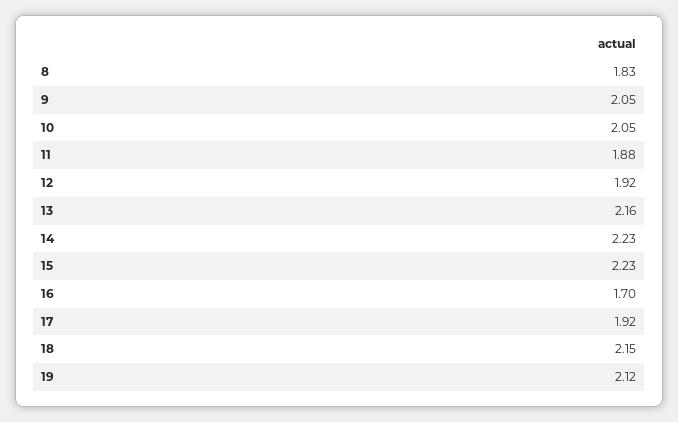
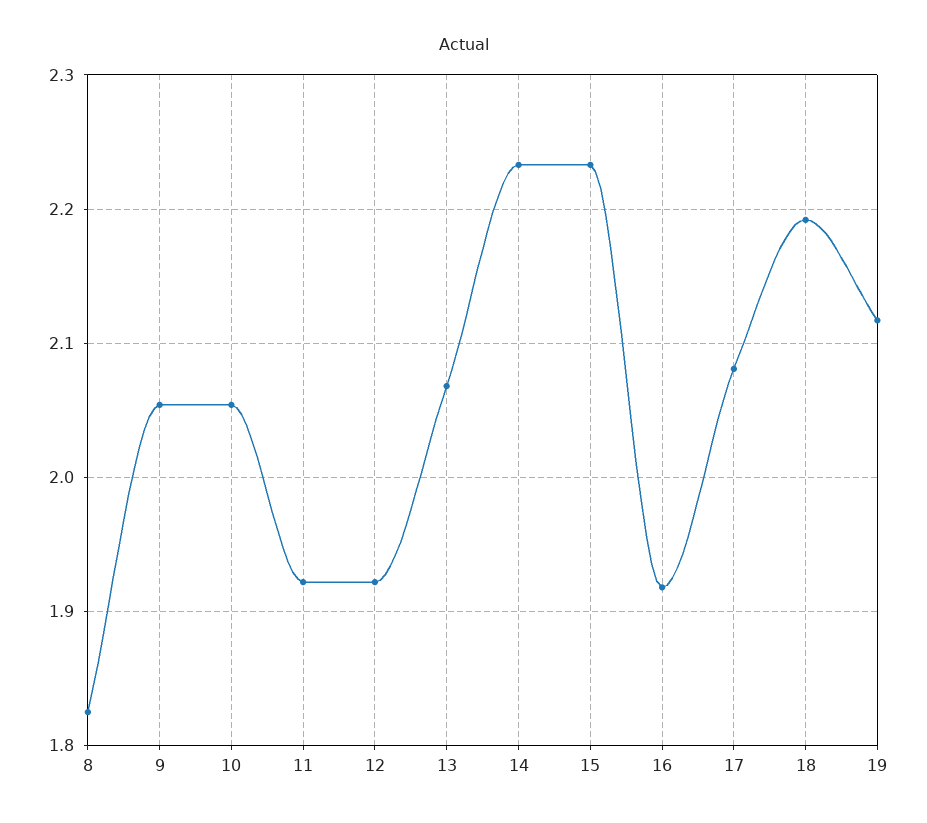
  {
    "8": 1.83,
    "9": 2.05,
    "10": 2.05,
-   "11": 1.88,
+   "11": 1.92,
    "12": 1.92,
-   "13": 2.16,
+   "13": 2.07,
    "14": 2.23,
    "15": 2.23,
-   "16": 1.7,
+   "16": 1.92,
-   "17": 1.92,
+   "17": 2.08,
-   "18": 2.15,
+   "18": 2.19,
    "19": 2.12
  }

